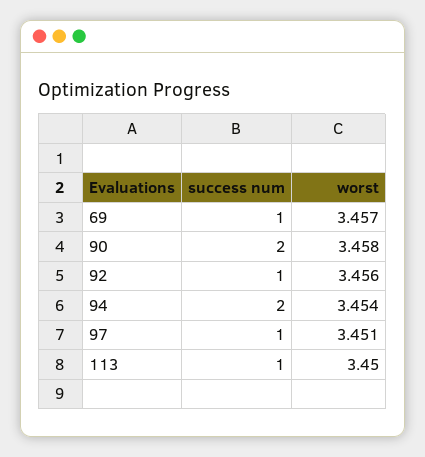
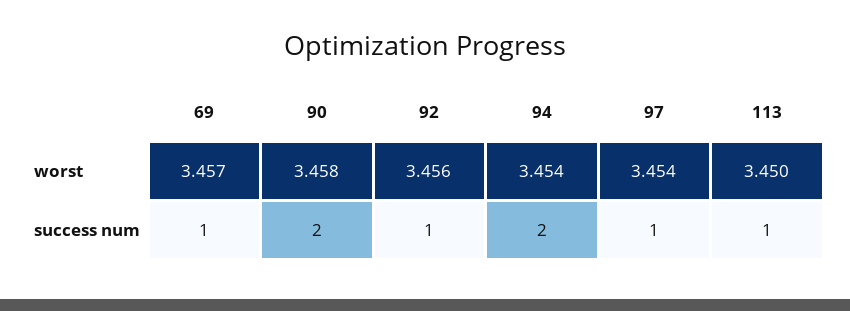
  {
    "success num": {
      "69": 1,
      "90": 2,
      "92": 1,
      "94": 2,
      "97": 1,
      "113": 1
    },
    "worst": {
      "69": 3.457,
      "90": 3.458,
      "92": 3.456,
      "94": 3.454,
-     "97": 3.451,
+     "97": 3.454,
      "113": 3.45
    }
  }

